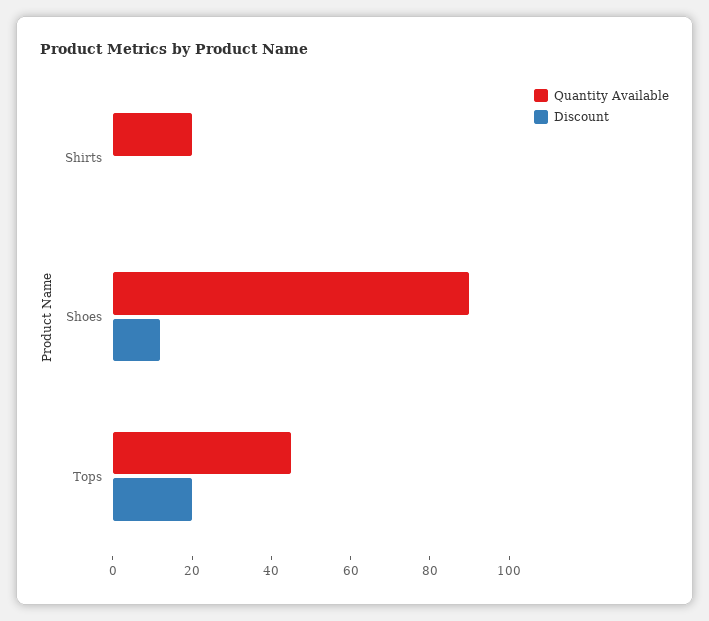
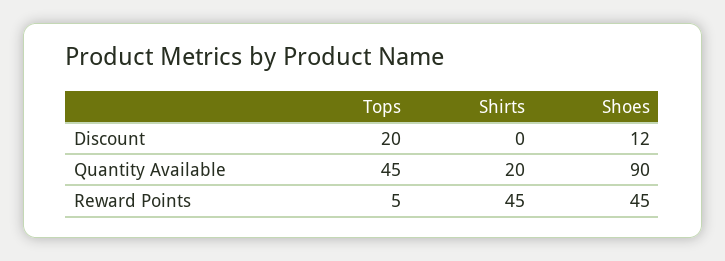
  {
    "Quantity Available": {
      "Shirts": 20,
      "Shoes": 90,
      "Tops": 45
    },
    "Discount": {
      "Shirts": 0,
      "Shoes": 12,
      "Tops": 20
-   }
+   },
+   "Reward Points": {
+     "Tops": 5,
+     "Shirts": 45,
+     "Shoes": 45
+   }
  }

